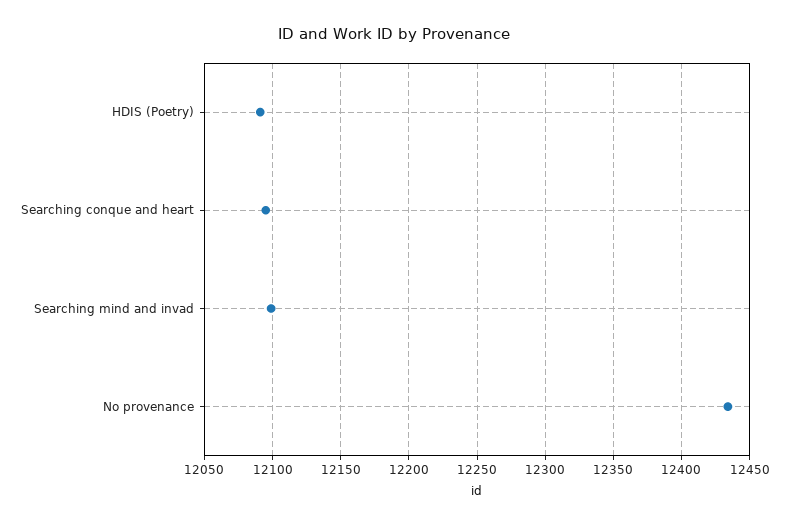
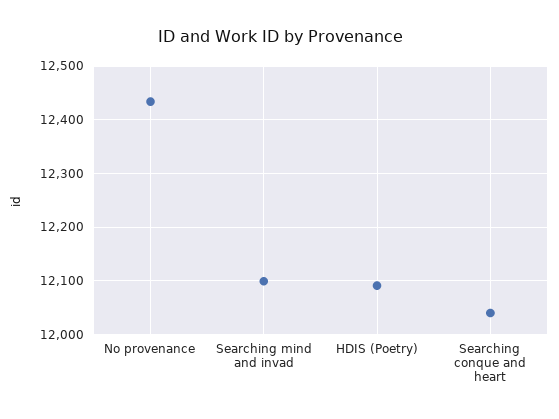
  {
    "HDIS (Poetry)": 12090,
-   "Searching conque and heart": 12095,
+   "Searching conque and heart": 12040,
    "Searching mind and invad": 12100,
    "No provenance": 12435
  }

